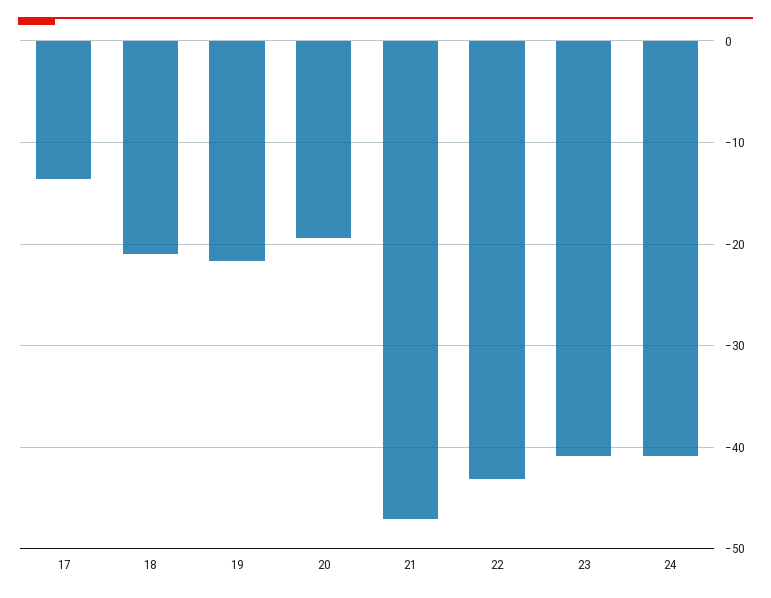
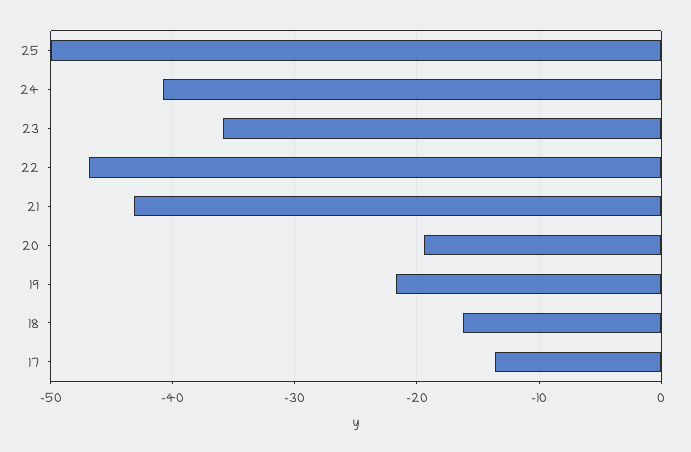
  {
    "17": -14,
-   "18": -21,
+   "18": -16,
    "19": -22,
    "20": -19,
-   "21": -47,
+   "21": -43,
-   "22": -43,
+   "22": -47,
-   "23": -41,
+   "23": -36,
-   "24": -41
+   "24": -41,
+   "25": -50
  }

